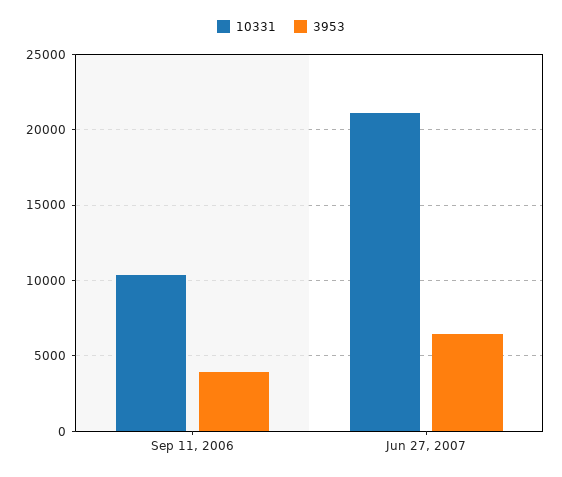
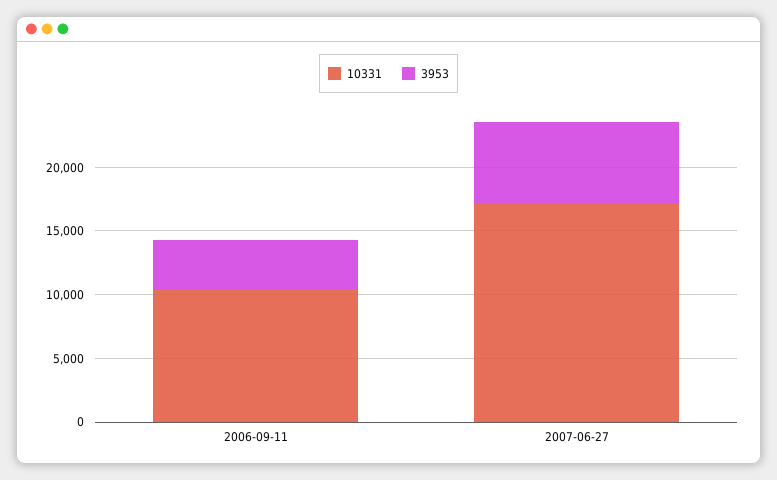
  {
    "10331": {
      "Sep 11, 2006": 10500,
-     "Jun 27, 2007": 21000
+     "Jun 27, 2007": 17000
    },
    "3953": {
      "Sep 11, 2006": 4000,
      "Jun 27, 2007": 6500
    }
  }

